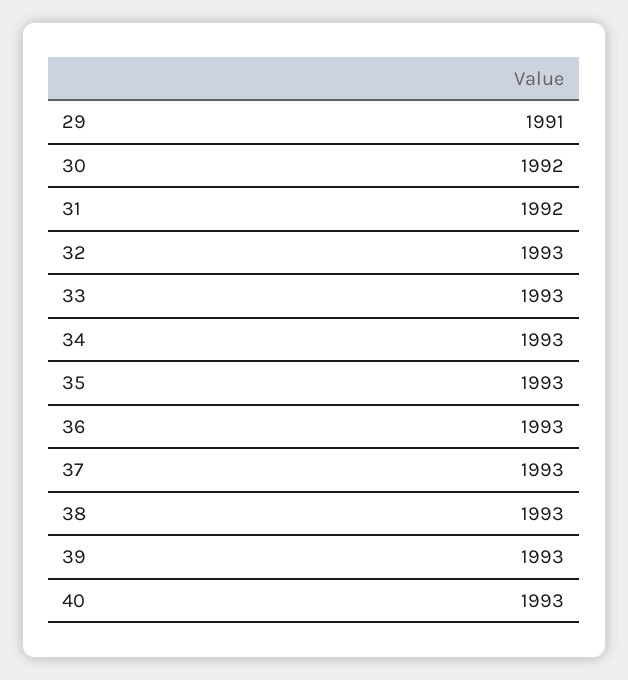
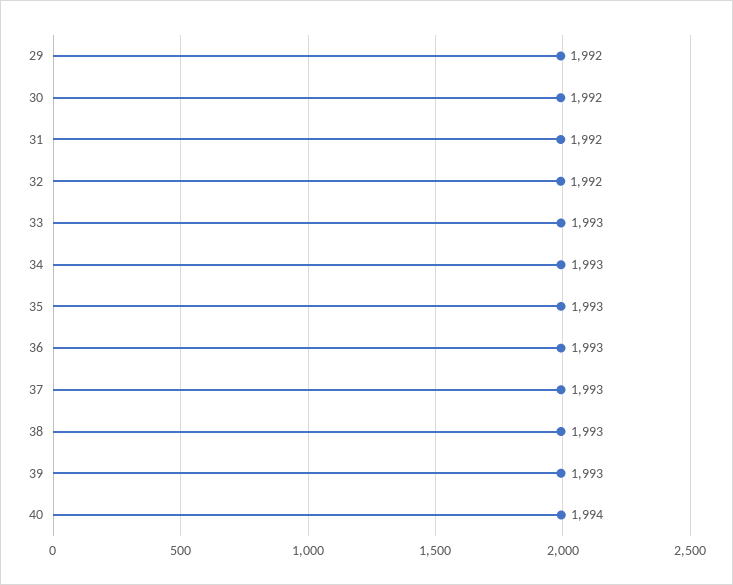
  {
-   "29": 1991,
+   "29": 1992,
    "30": 1992,
    "31": 1992,
-   "32": 1993,
+   "32": 1992,
    "33": 1993,
    "34": 1993,
    "35": 1993,
    "36": 1993,
    "37": 1993,
    "38": 1993,
    "39": 1993,
-   "40": 1993
+   "40": 1994
  }

